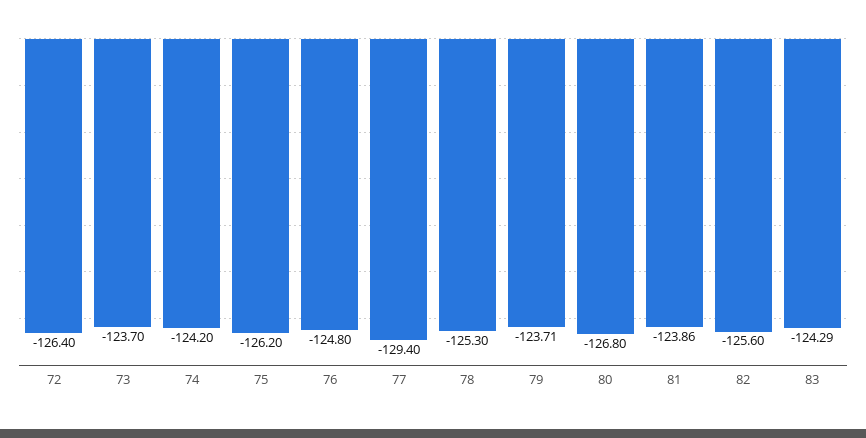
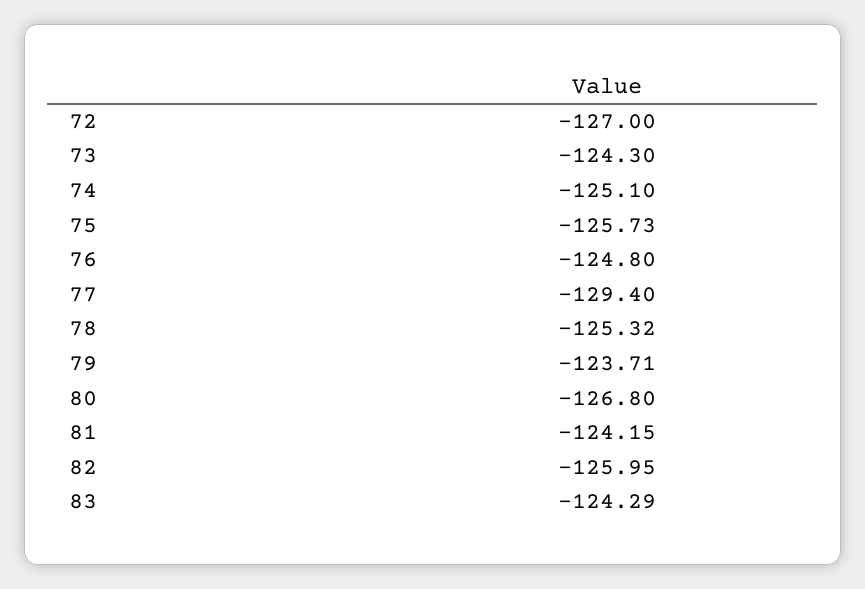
  {
-   "72": -126.4,
+   "72": -127,
-   "73": -123.7,
+   "73": -124.3,
-   "74": -124.2,
+   "74": -125.1,
-   "75": -126.2,
+   "75": -125.73,
    "76": -124.8,
    "77": -129.4,
-   "78": -125.3,
+   "78": -125.32,
    "79": -123.71,
    "80": -126.8,
-   "81": -123.86,
+   "81": -124.15,
-   "82": -125.6,
+   "82": -125.95,
    "83": -124.29
  }

